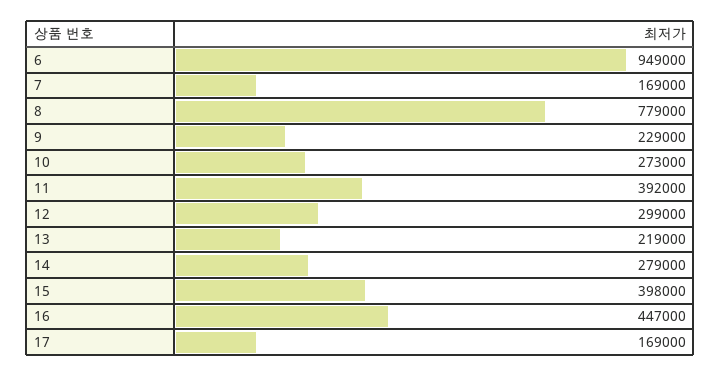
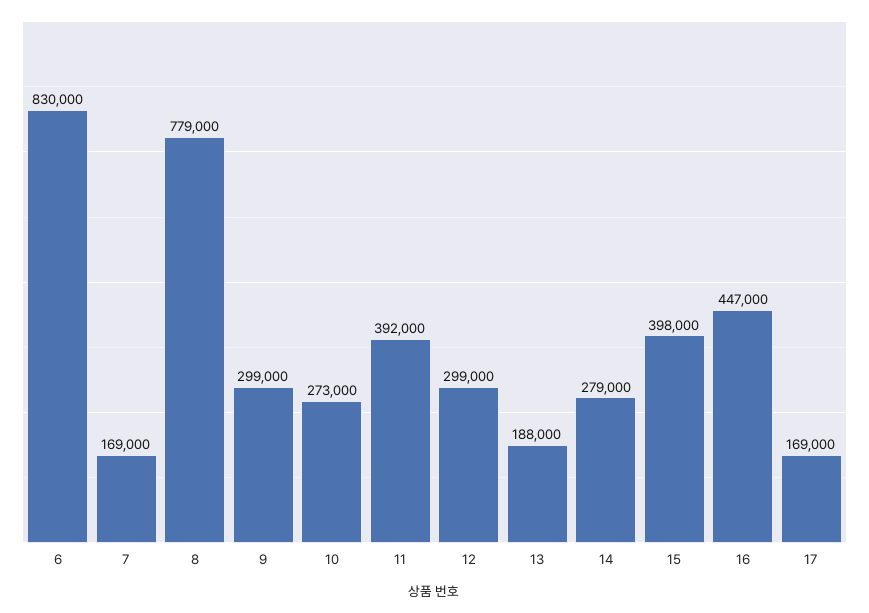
  {
-   "6": 949000,
+   "6": 830000,
    "7": 169000,
    "8": 779000,
-   "9": 229000,
+   "9": 299000,
    "10": 273000,
    "11": 392000,
    "12": 299000,
-   "13": 219000,
+   "13": 188000,
    "14": 279000,
    "15": 398000,
    "16": 447000,
    "17": 169000
  }

